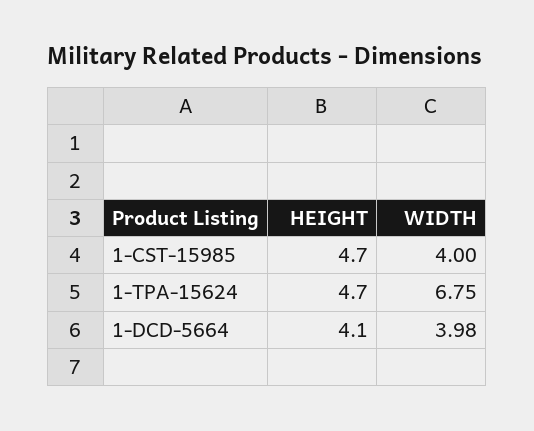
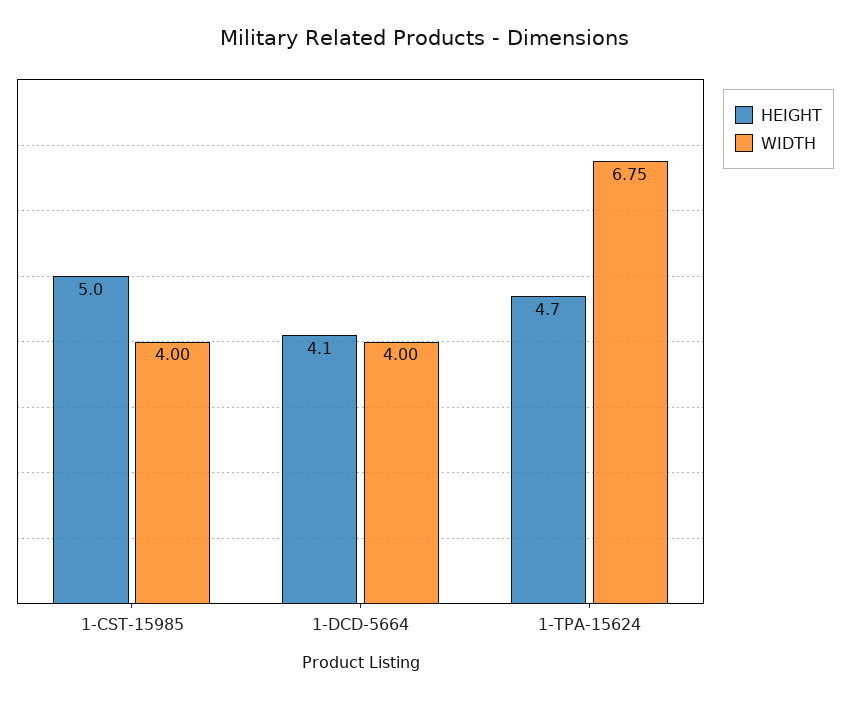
  {
    "HEIGHT": {
-     "1-CST-15985": 4.7,
+     "1-CST-15985": 5,
      "1-TPA-15624": 4.7,
      "1-DCD-5664": 4.1
    },
    "WIDTH": {
      "1-CST-15985": 4,
      "1-TPA-15624": 6.75,
-     "1-DCD-5664": 3.98
+     "1-DCD-5664": 4
    }
  }

